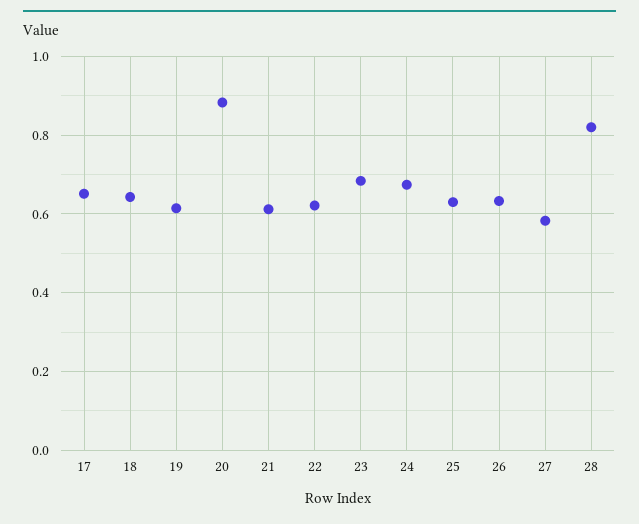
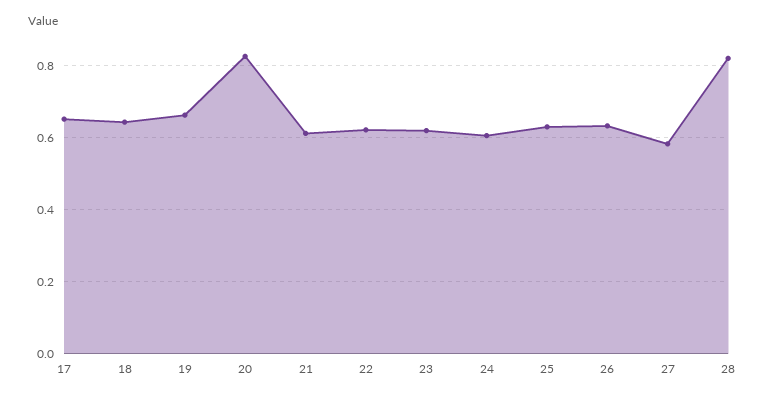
  {
    "17": 0.66,
    "18": 0.64,
-   "19": 0.62,
+   "19": 0.66,
-   "20": 0.88,
+   "20": 0.82,
    "21": 0.62,
    "22": 0.62,
-   "23": 0.68,
+   "23": 0.62,
-   "24": 0.68,
+   "24": 0.6,
    "25": 0.62,
    "26": 0.64,
    "27": 0.58,
    "28": 0.82
  }

